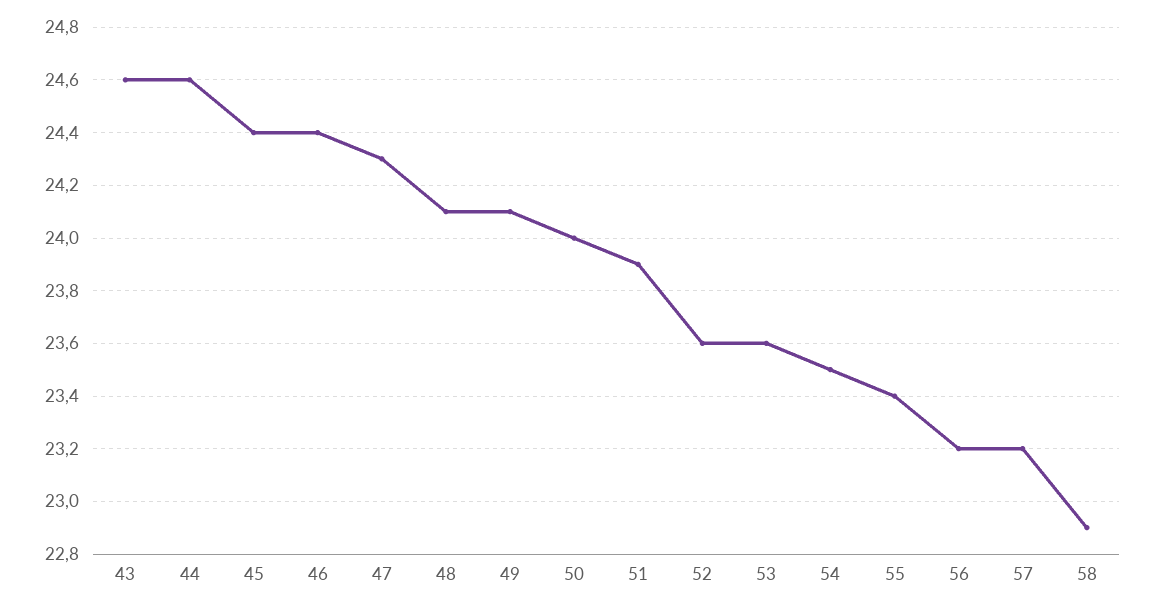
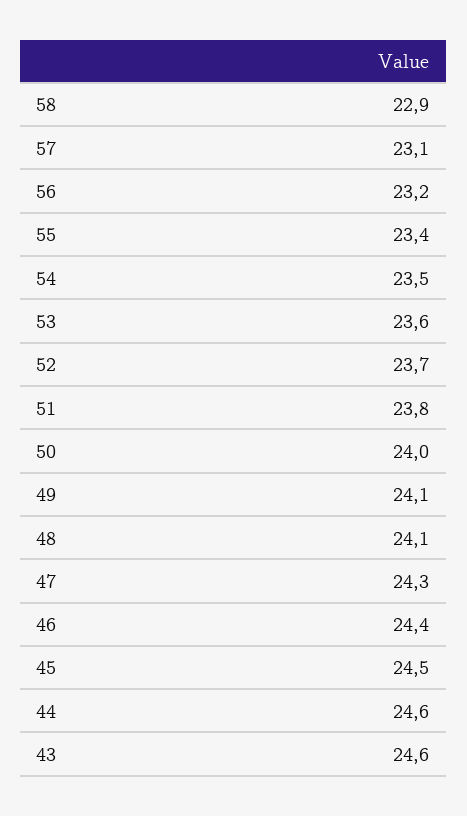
  {
    "43": 24.6,
    "44": 24.6,
-   "45": 24.4,
+   "45": 24.5,
    "46": 24.4,
    "47": 24.3,
    "48": 24.1,
    "49": 24.1,
    "50": 24,
-   "51": 23.9,
+   "51": 23.8,
-   "52": 23.6,
+   "52": 23.7,
    "53": 23.6,
    "54": 23.5,
    "55": 23.4,
    "56": 23.2,
-   "57": 23.2,
+   "57": 23.1,
    "58": 22.9
  }

